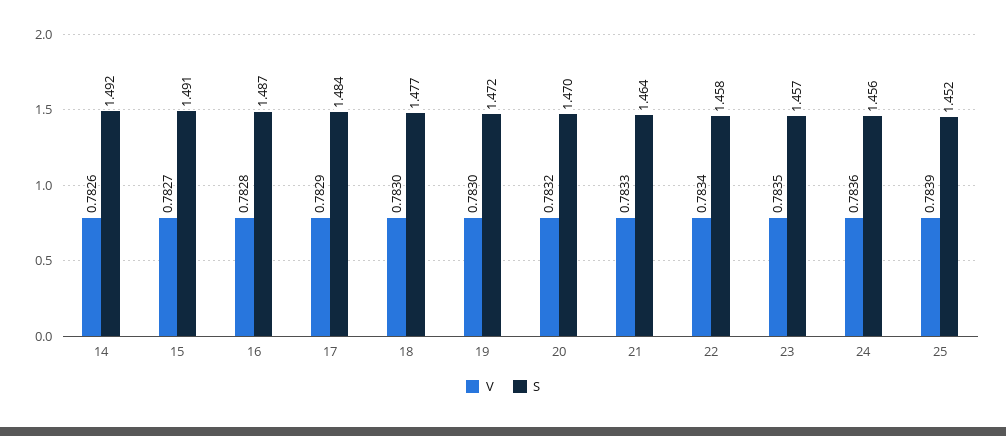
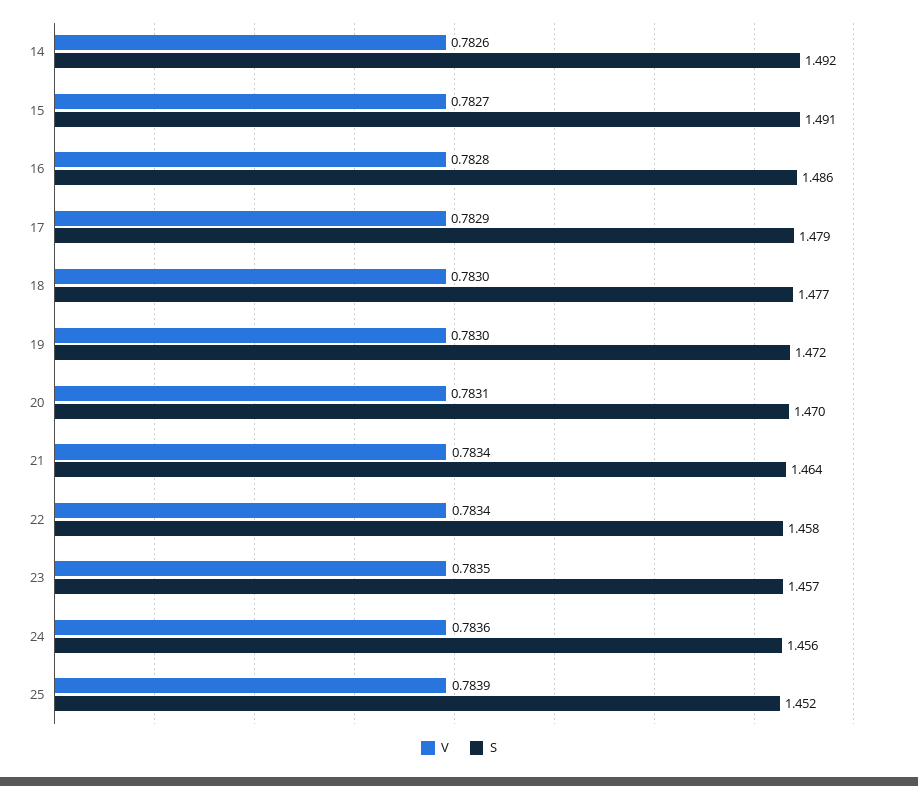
  {
    "V": {
      "14": 0.7826,
      "15": 0.7827,
      "16": 0.7828,
      "17": 0.7829,
      "18": 0.783,
      "19": 0.783,
-     "20": 0.7832,
+     "20": 0.7831,
-     "21": 0.7833,
+     "21": 0.7834,
      "22": 0.7834,
      "23": 0.7835,
      "24": 0.7836,
      "25": 0.7839
    },
    "S": {
      "14": 1.492,
      "15": 1.491,
-     "16": 1.487,
+     "16": 1.486,
-     "17": 1.484,
+     "17": 1.479,
      "18": 1.477,
      "19": 1.472,
      "20": 1.47,
      "21": 1.464,
      "22": 1.458,
      "23": 1.457,
      "24": 1.456,
      "25": 1.452
    }
  }

